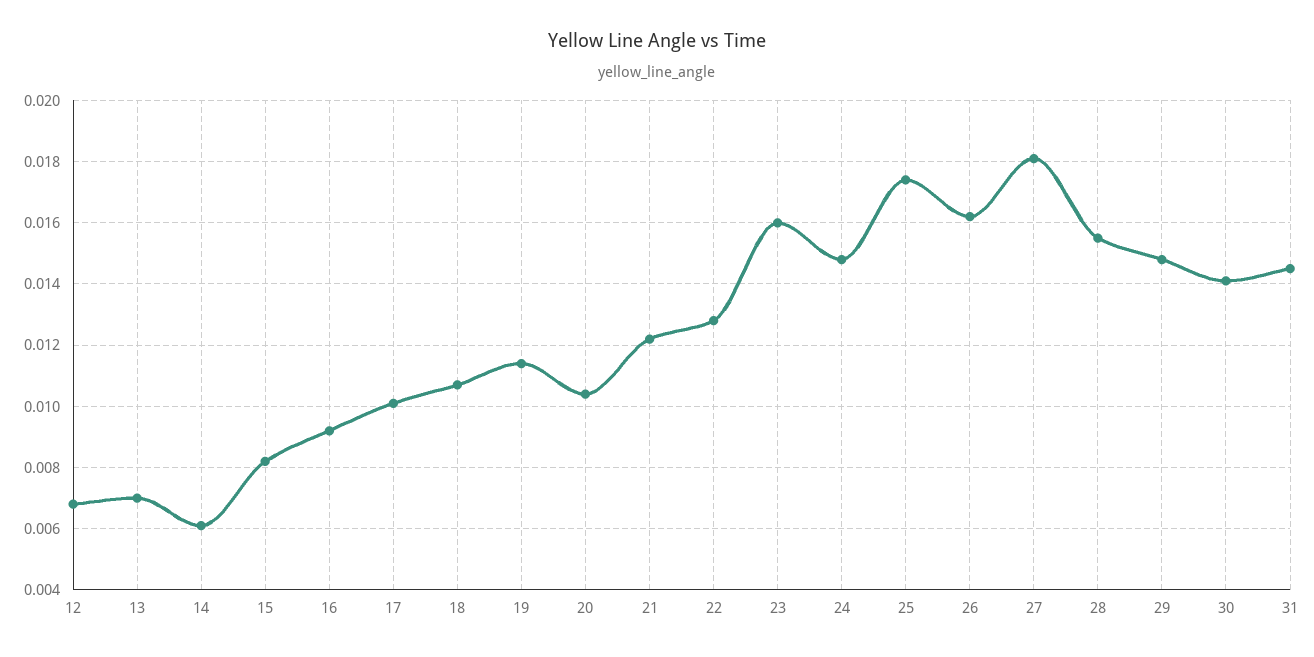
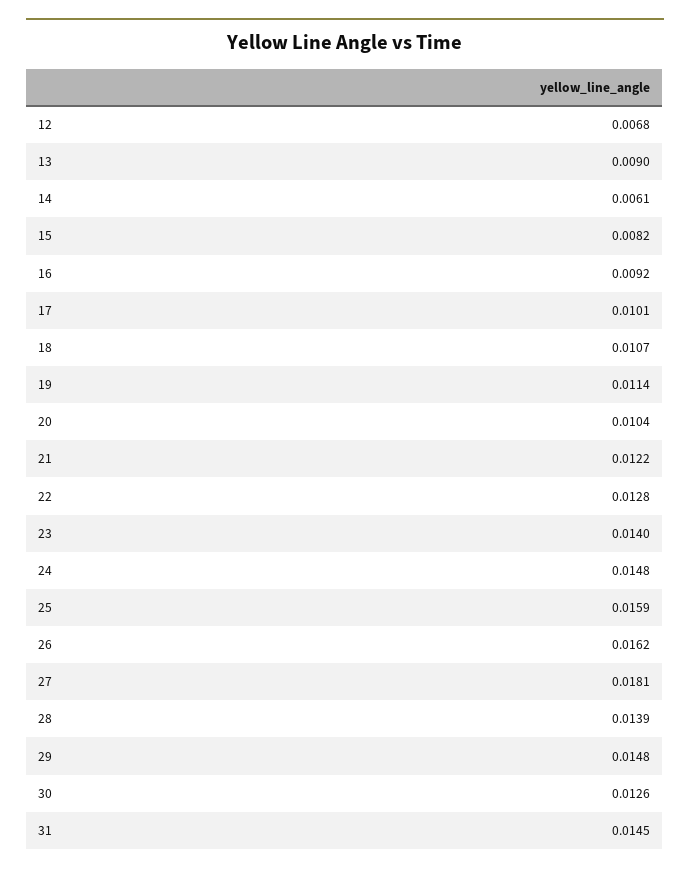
  {
    "12": 0.0068,
-   "13": 0.007,
+   "13": 0.009,
    "14": 0.0061,
    "15": 0.0082,
    "16": 0.0092,
    "17": 0.0101,
    "18": 0.0107,
    "19": 0.0114,
    "20": 0.0104,
    "21": 0.0122,
    "22": 0.0128,
-   "23": 0.016,
+   "23": 0.014,
    "24": 0.0148,
-   "25": 0.0175,
+   "25": 0.0159,
    "26": 0.0162,
    "27": 0.0181,
-   "28": 0.0155,
+   "28": 0.0139,
    "29": 0.0148,
-   "30": 0.014,
+   "30": 0.0126,
    "31": 0.0145
  }

